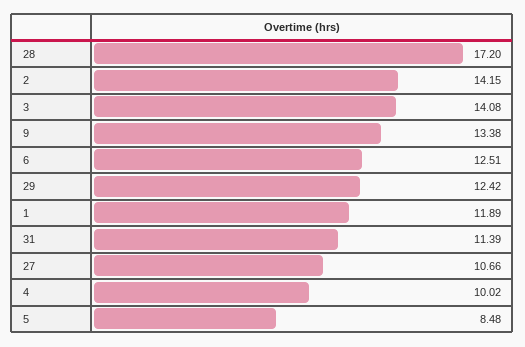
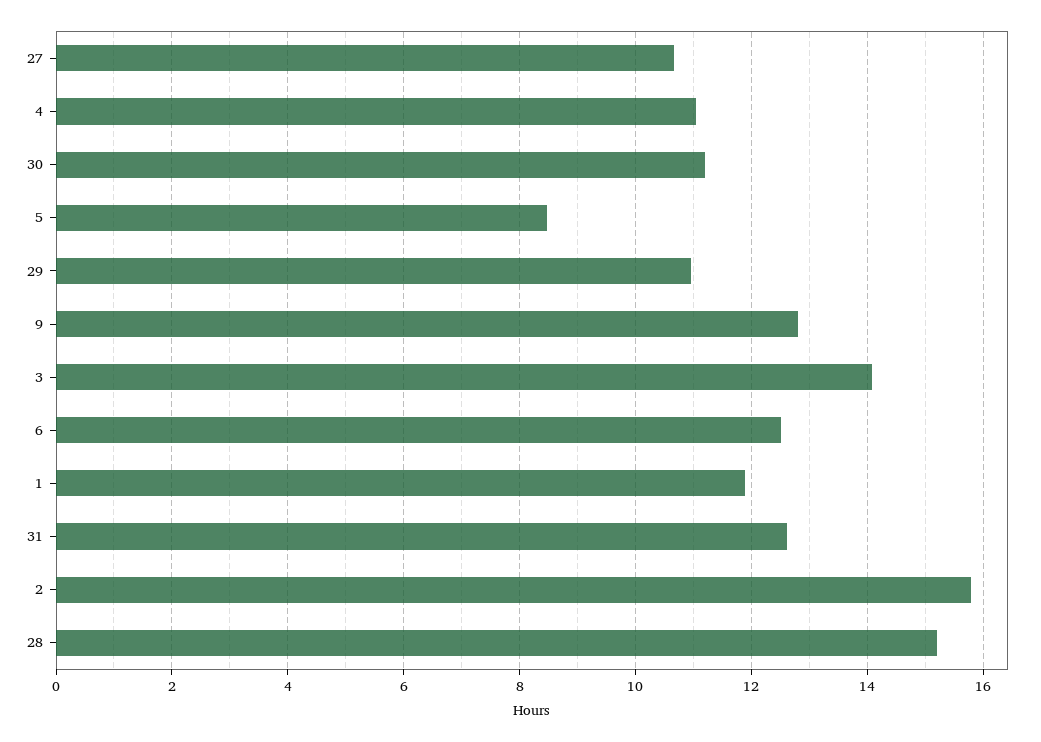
  {
-   "28": 17.2,
+   "28": 15.2,
-   "2": 14.15,
+   "2": 15.8,
    "3": 14.08,
-   "9": 13.38,
+   "9": 12.8,
    "6": 12.51,
-   "29": 12.42,
+   "29": 11,
    "1": 11.89,
-   "31": 11.39,
+   "31": 12.6,
    "27": 10.66,
-   "4": 10.02,
+   "4": 11,
-   "5": 8.48
+   "5": 8.48,
+   "30": 11.2
  }

